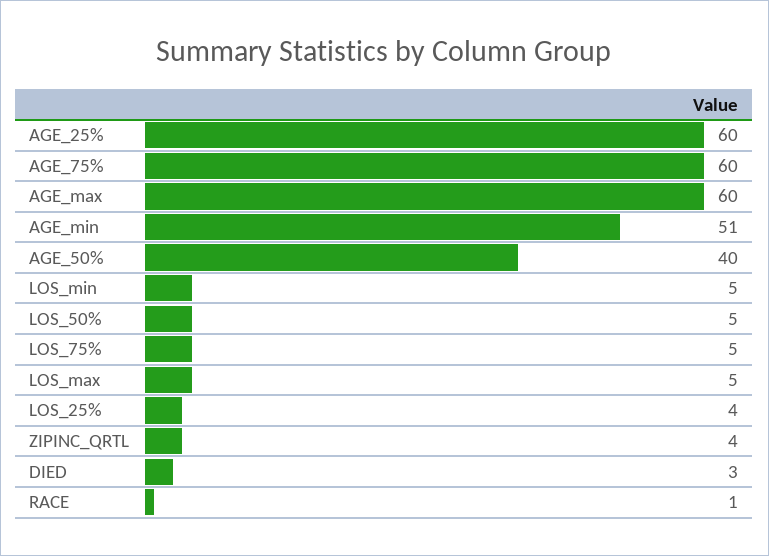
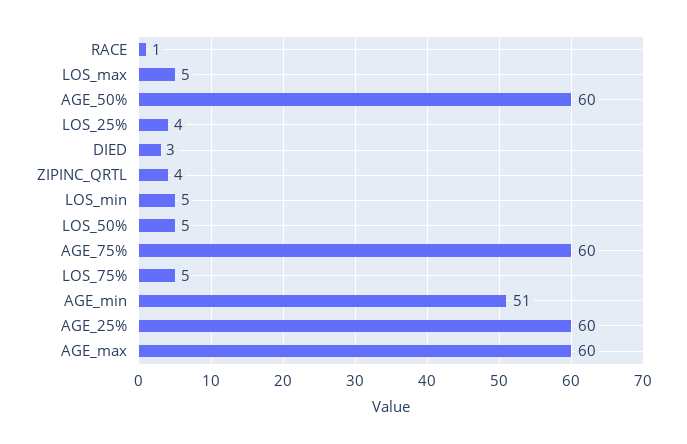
  {
    "AGE_25%": 60,
    "AGE_75%": 60,
    "AGE_max": 60,
    "AGE_min": 51,
-   "AGE_50%": 40,
+   "AGE_50%": 60,
    "LOS_min": 5,
    "LOS_50%": 5,
    "LOS_75%": 5,
    "LOS_max": 5,
    "LOS_25%": 4,
    "ZIPINC_QRTL": 4,
    "DIED": 3,
    "RACE": 1
  }

